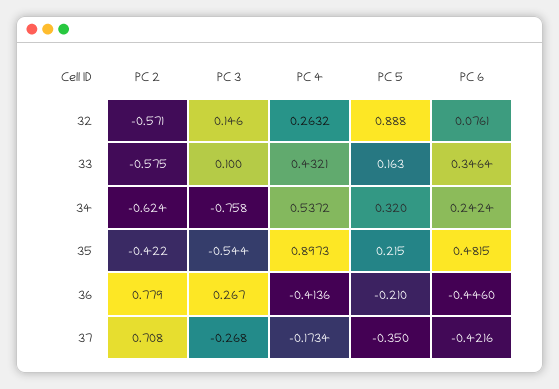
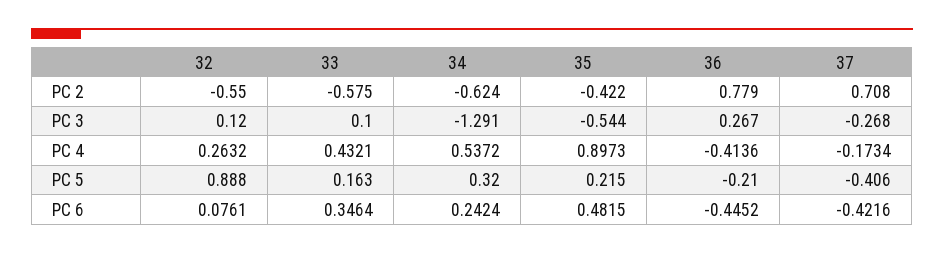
  {
    "PC 2": {
-     "32": -0.571,
+     "32": -0.55,
      "33": -0.575,
      "34": -0.624,
      "35": -0.422,
      "36": 0.779,
      "37": 0.708
    },
    "PC 3": {
-     "32": 0.146,
+     "32": 0.12,
      "33": 0.1,
-     "34": -0.758,
+     "34": -1.291,
      "35": -0.544,
      "36": 0.267,
      "37": -0.268
    },
    "PC 4": {
      "32": 0.2632,
      "33": 0.4321,
      "34": 0.5372,
      "35": 0.8973,
      "36": -0.4136,
      "37": -0.1734
    },
    "PC 5": {
      "32": 0.888,
      "33": 0.163,
      "34": 0.32,
      "35": 0.215,
      "36": -0.21,
-     "37": -0.35
+     "37": -0.406
    },
    "PC 6": {
      "32": 0.0761,
      "33": 0.3464,
      "34": 0.2424,
      "35": 0.4815,
-     "36": -0.446,
+     "36": -0.4452,
      "37": -0.4216
    }
  }

